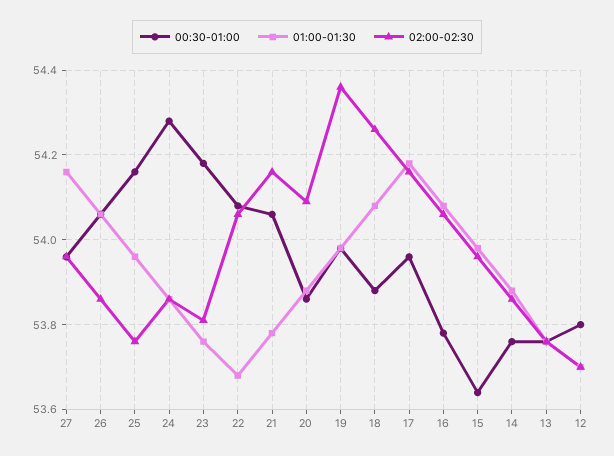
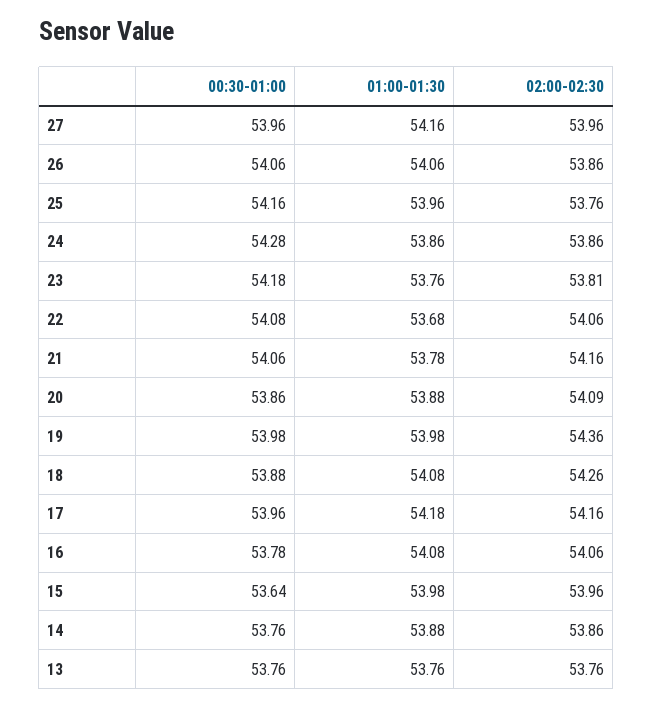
  {
    "00:30-01:00": {
      "27": 53.96,
      "26": 54.06,
      "25": 54.16,
      "24": 54.28,
      "23": 54.18,
      "22": 54.08,
      "21": 54.06,
      "20": 53.86,
      "19": 53.98,
      "18": 53.88,
      "17": 53.96,
      "16": 53.78,
      "15": 53.64,
      "14": 53.76,
-     "13": 53.76,
+     "13": 53.76
-     "12": 53.8
    },
    "01:00-01:30": {
      "27": 54.16,
      "26": 54.06,
      "25": 53.96,
      "24": 53.86,
      "23": 53.76,
      "22": 53.68,
      "21": 53.78,
      "20": 53.88,
      "19": 53.98,
      "18": 54.08,
      "17": 54.18,
      "16": 54.08,
      "15": 53.98,
      "14": 53.88,
-     "13": 53.76,
+     "13": 53.76
-     "12": 53.7
    },
    "02:00-02:30": {
      "27": 53.96,
      "26": 53.86,
      "25": 53.76,
      "24": 53.86,
      "23": 53.81,
      "22": 54.06,
      "21": 54.16,
      "20": 54.09,
      "19": 54.36,
      "18": 54.26,
      "17": 54.16,
      "16": 54.06,
      "15": 53.96,
      "14": 53.86,
-     "13": 53.76,
+     "13": 53.76
-     "12": 53.7
    }
  }

